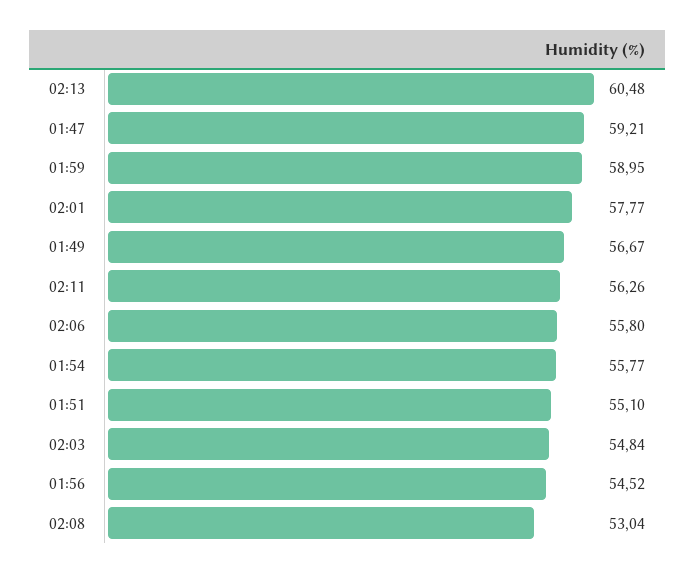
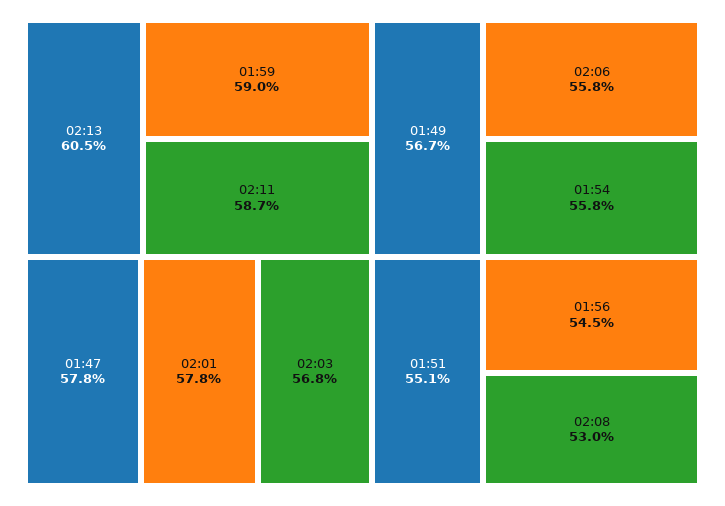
  {
    "02:13": 60.48,
-   "01:47": 59.21,
+   "01:47": 57.8,
    "01:59": 58.95,
    "02:01": 57.77,
    "01:49": 56.67,
-   "02:11": 56.26,
+   "02:11": 58.7,
    "02:06": 55.8,
    "01:54": 55.77,
    "01:51": 55.1,
-   "02:03": 54.84,
+   "02:03": 56.8,
    "01:56": 54.52,
    "02:08": 53.04
  }

